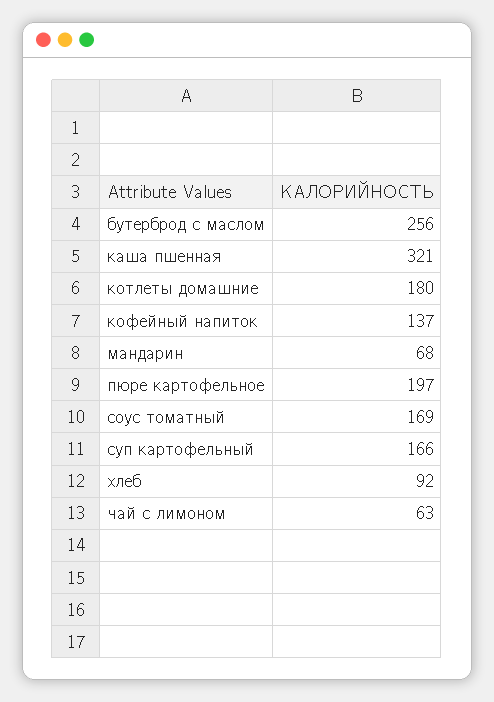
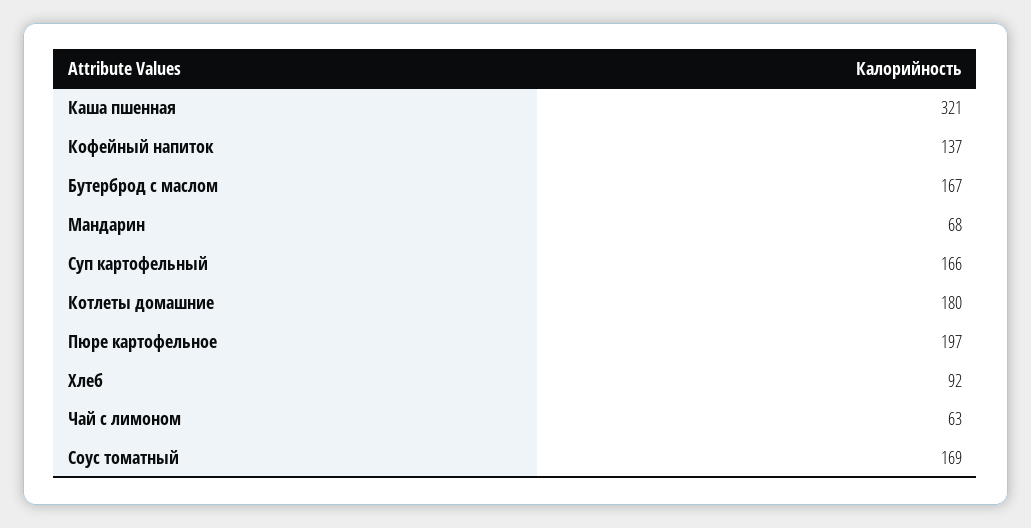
  {
-   "бутерброд с маслом": 256,
+   "бутерброд с маслом": 167,
    "каша пшенная": 321,
    "котлеты домашние": 180,
    "кофейный напиток": 137,
    "мандарин": 68,
    "пюре картофельное": 197,
    "соус томатный": 169,
    "суп картофельный": 166,
    "хлеб": 92,
    "чай с лимоном": 63
  }

